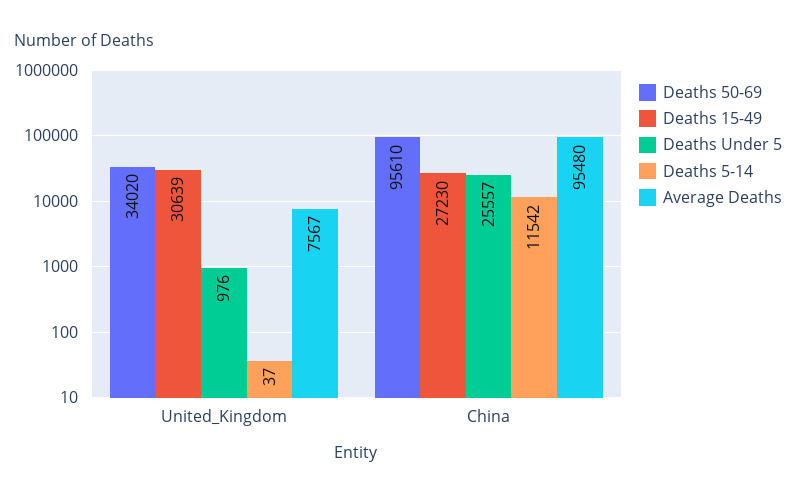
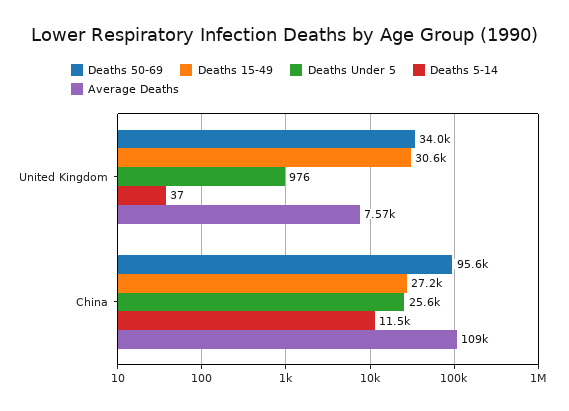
  {
    "Deaths 50-69": {
      "United_Kingdom": 34020,
      "China": 95610
    },
    "Deaths 15-49": {
      "United_Kingdom": 30639,
      "China": 27230
    },
    "Deaths Under 5": {
      "United_Kingdom": 976,
      "China": 25557
    },
    "Deaths 5-14": {
      "United_Kingdom": 37,
      "China": 11542
    },
    "Average Deaths": {
      "United_Kingdom": 7567,
-     "China": 95480
+     "China": 109000
    }
  }

